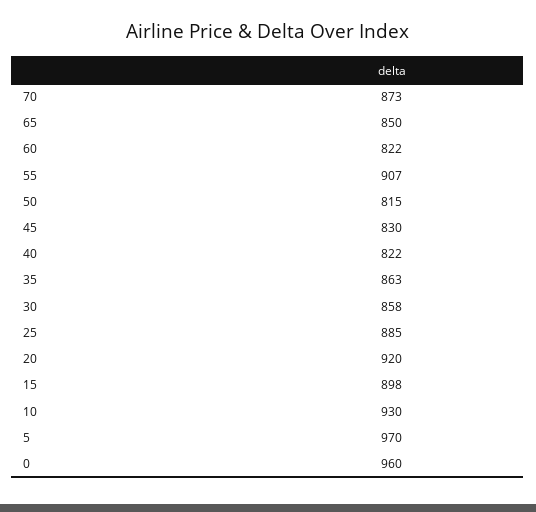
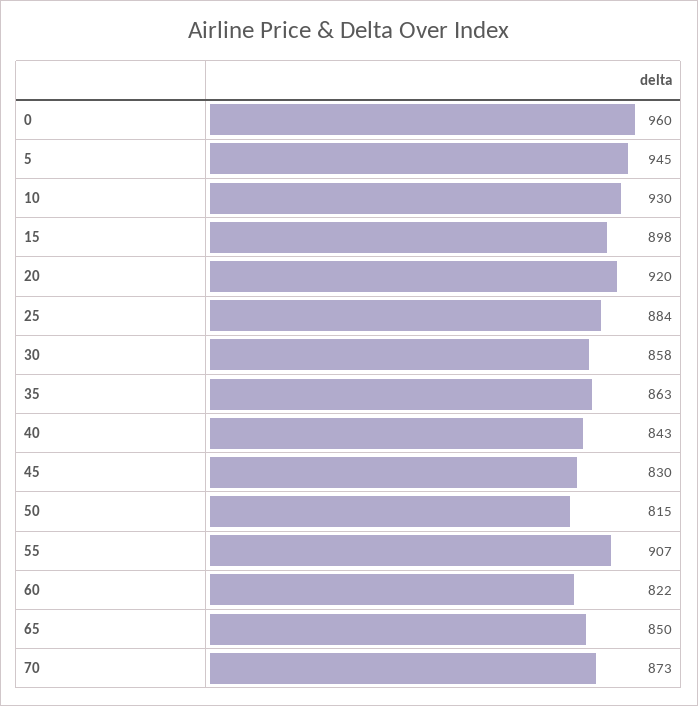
  {
    "70": 873,
    "65": 850,
    "60": 822,
    "55": 907,
    "50": 815,
    "45": 830,
-   "40": 822,
+   "40": 843,
    "35": 863,
    "30": 858,
-   "25": 885,
+   "25": 884,
    "20": 920,
    "15": 898,
    "10": 930,
-   "5": 970,
+   "5": 945,
    "0": 960
  }

